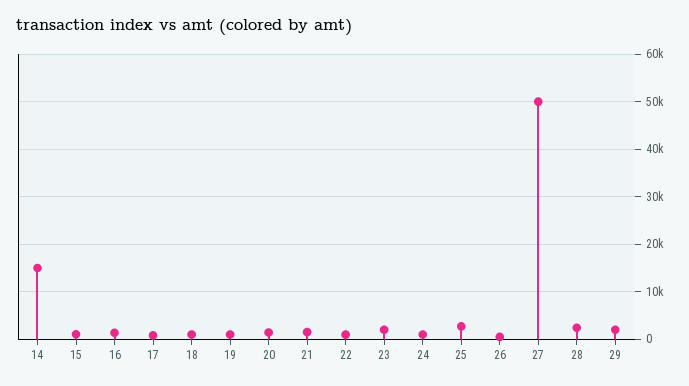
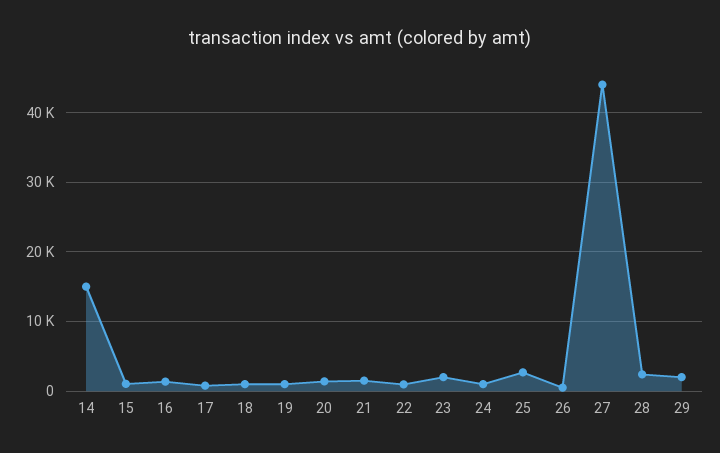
  {
    "14": 15000,
    "15": 1000,
    "16": 1000,
    "17": 1000,
    "18": 1000,
    "19": 1000,
    "20": 1000,
    "21": 1000,
    "22": 1000,
    "23": 2000,
    "24": 1000,
    "25": 3000,
    "26": 1000,
-   "27": 50000,
+   "27": 44000,
    "28": 2000,
    "29": 2000
  }

